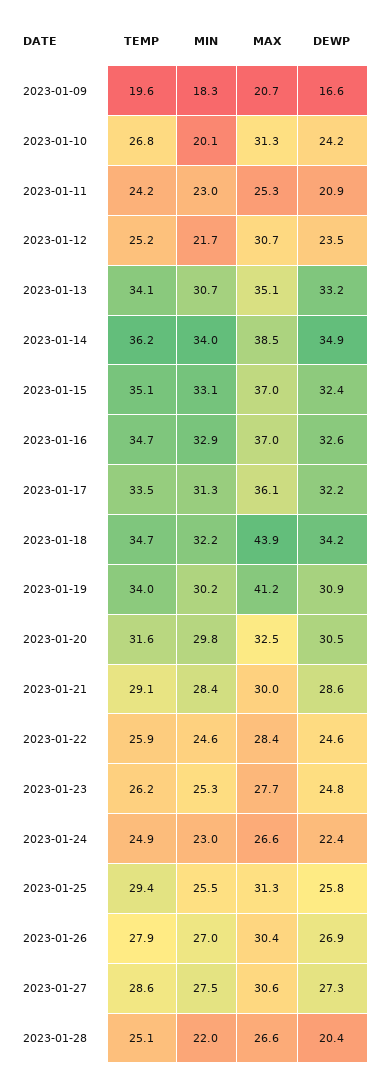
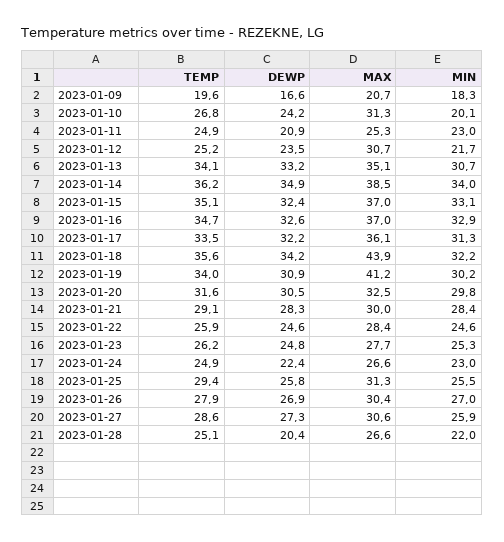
  {
    "TEMP": {
      "2023-01-09": 19.6,
      "2023-01-10": 26.8,
-     "2023-01-11": 24.2,
+     "2023-01-11": 24.9,
      "2023-01-12": 25.2,
      "2023-01-13": 34.1,
      "2023-01-14": 36.2,
      "2023-01-15": 35.1,
      "2023-01-16": 34.7,
      "2023-01-17": 33.5,
-     "2023-01-18": 34.7,
+     "2023-01-18": 35.6,
      "2023-01-19": 34,
      "2023-01-20": 31.6,
      "2023-01-21": 29.1,
      "2023-01-22": 25.9,
      "2023-01-23": 26.2,
      "2023-01-24": 24.9,
      "2023-01-25": 29.4,
      "2023-01-26": 27.9,
      "2023-01-27": 28.6,
      "2023-01-28": 25.1
    },
    "MIN": {
      "2023-01-09": 18.3,
      "2023-01-10": 20.1,
      "2023-01-11": 23,
      "2023-01-12": 21.7,
      "2023-01-13": 30.7,
      "2023-01-14": 34,
      "2023-01-15": 33.1,
      "2023-01-16": 32.9,
      "2023-01-17": 31.3,
      "2023-01-18": 32.2,
      "2023-01-19": 30.2,
      "2023-01-20": 29.8,
      "2023-01-21": 28.4,
      "2023-01-22": 24.6,
      "2023-01-23": 25.3,
      "2023-01-24": 23,
      "2023-01-25": 25.5,
      "2023-01-26": 27,
-     "2023-01-27": 27.5,
+     "2023-01-27": 25.9,
      "2023-01-28": 22
    },
    "MAX": {
      "2023-01-09": 20.7,
      "2023-01-10": 31.3,
      "2023-01-11": 25.3,
      "2023-01-12": 30.7,
      "2023-01-13": 35.1,
      "2023-01-14": 38.5,
      "2023-01-15": 37,
      "2023-01-16": 37,
      "2023-01-17": 36.1,
      "2023-01-18": 43.9,
      "2023-01-19": 41.2,
      "2023-01-20": 32.5,
      "2023-01-21": 30,
      "2023-01-22": 28.4,
      "2023-01-23": 27.7,
      "2023-01-24": 26.6,
      "2023-01-25": 31.3,
      "2023-01-26": 30.4,
      "2023-01-27": 30.6,
      "2023-01-28": 26.6
    },
    "DEWP": {
      "2023-01-09": 16.6,
      "2023-01-10": 24.2,
      "2023-01-11": 20.9,
      "2023-01-12": 23.5,
      "2023-01-13": 33.2,
      "2023-01-14": 34.9,
      "2023-01-15": 32.4,
      "2023-01-16": 32.6,
      "2023-01-17": 32.2,
      "2023-01-18": 34.2,
      "2023-01-19": 30.9,
      "2023-01-20": 30.5,
-     "2023-01-21": 28.6,
+     "2023-01-21": 28.3,
      "2023-01-22": 24.6,
      "2023-01-23": 24.8,
      "2023-01-24": 22.4,
      "2023-01-25": 25.8,
      "2023-01-26": 26.9,
      "2023-01-27": 27.3,
      "2023-01-28": 20.4
    }
  }

